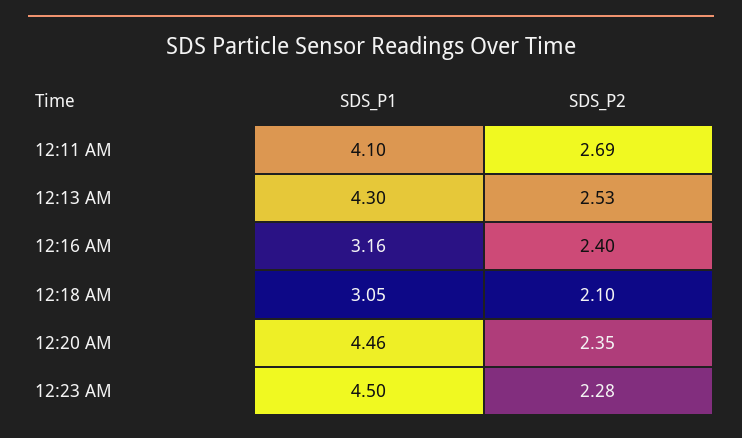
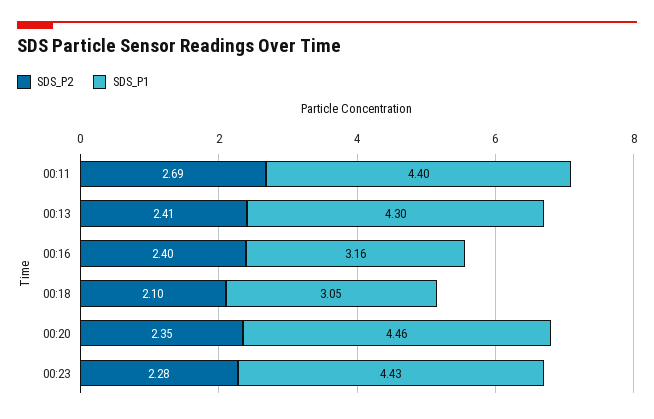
  {
    "SDS_P1": {
-     "12:11 AM": 4.1,
+     "12:11 AM": 4.4,
      "12:13 AM": 4.3,
      "12:16 AM": 3.16,
      "12:18 AM": 3.05,
      "12:20 AM": 4.46,
-     "12:23 AM": 4.5
+     "12:23 AM": 4.43
    },
    "SDS_P2": {
      "12:11 AM": 2.69,
-     "12:13 AM": 2.53,
+     "12:13 AM": 2.41,
      "12:16 AM": 2.4,
      "12:18 AM": 2.1,
      "12:20 AM": 2.35,
      "12:23 AM": 2.28
    }
  }

